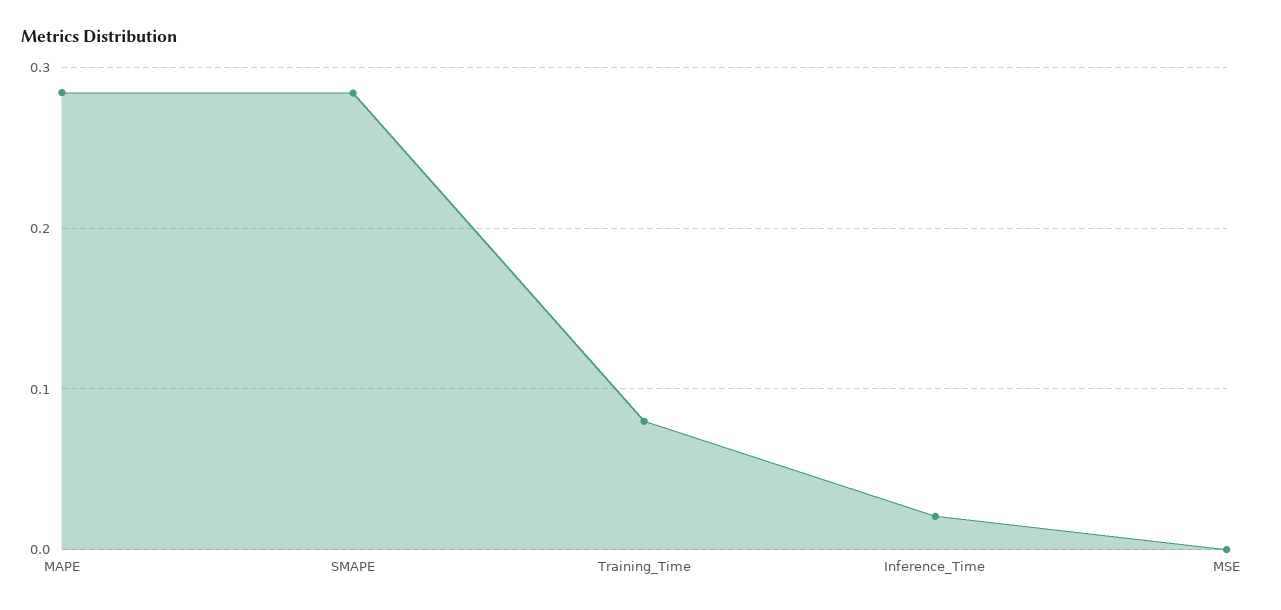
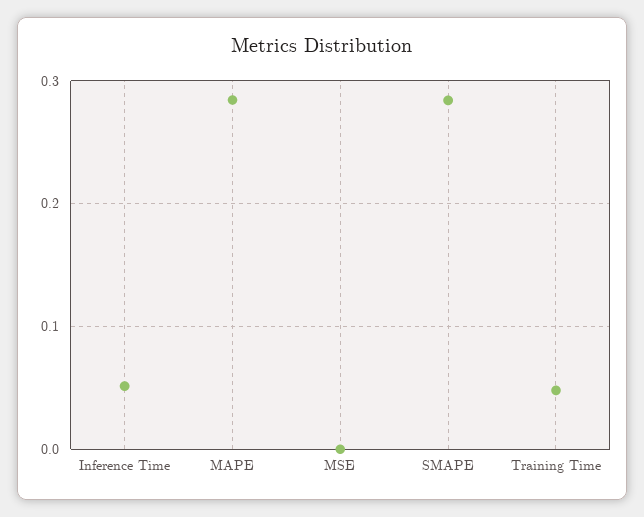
  {
    "MAPE": 0.28,
    "SMAPE": 0.28,
-   "Training_Time": 0.08,
+   "Training_Time": 0.05,
-   "Inference_Time": 0.02,
+   "Inference_Time": 0.05,
    "MSE": 0
  }

